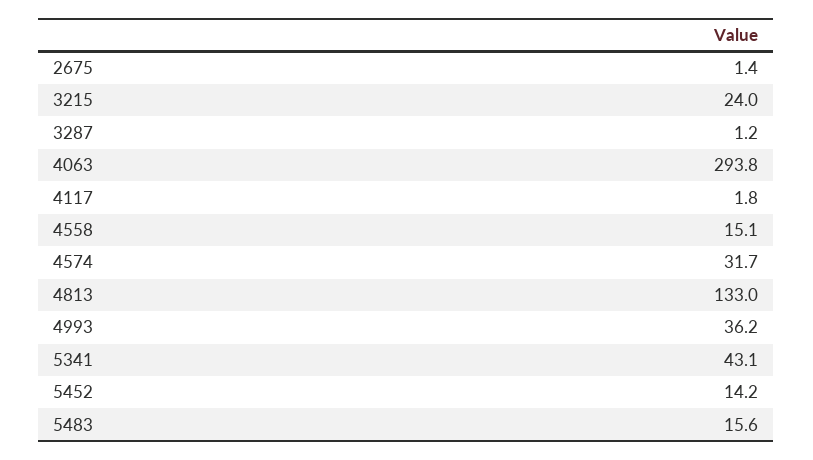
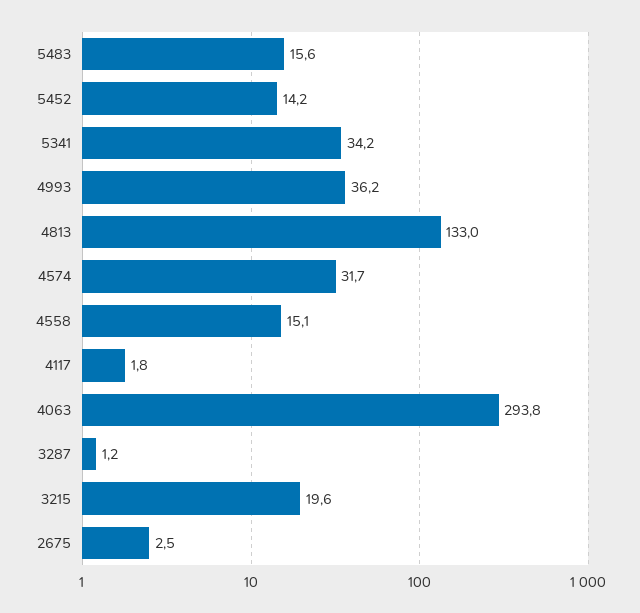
  {
-   "2675": 1.4,
+   "2675": 2.5,
-   "3215": 24,
+   "3215": 19.6,
    "3287": 1.2,
    "4063": 293.8,
    "4117": 1.8,
    "4558": 15.1,
    "4574": 31.7,
    "4813": 133,
    "4993": 36.2,
-   "5341": 43.1,
+   "5341": 34.2,
    "5452": 14.2,
    "5483": 15.6
  }

